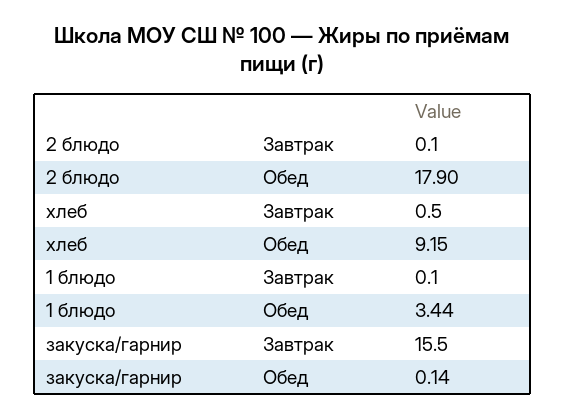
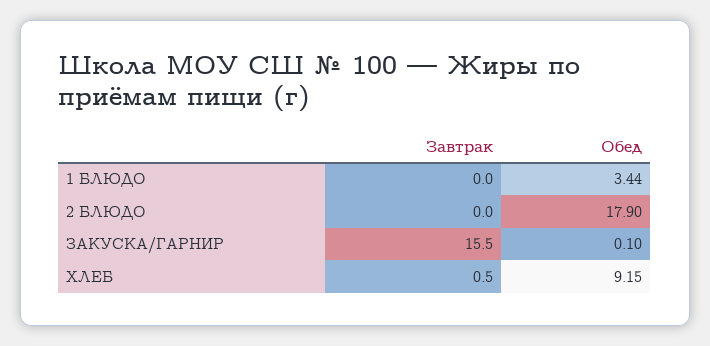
  {
    "2 блюдо": {
-     "Завтрак": 0.1,
+     "Завтрак": 0,
      "Обед": 17.9
    },
    "хлеб": {
      "Завтрак": 0.5,
      "Обед": 9.15
    },
    "1 блюдо": {
-     "Завтрак": 0.1,
+     "Завтрак": 0,
      "Обед": 3.44
    },
    "закуска/гарнир": {
      "Завтрак": 15.5,
-     "Обед": 0.14
+     "Обед": 0.1
    }
  }

